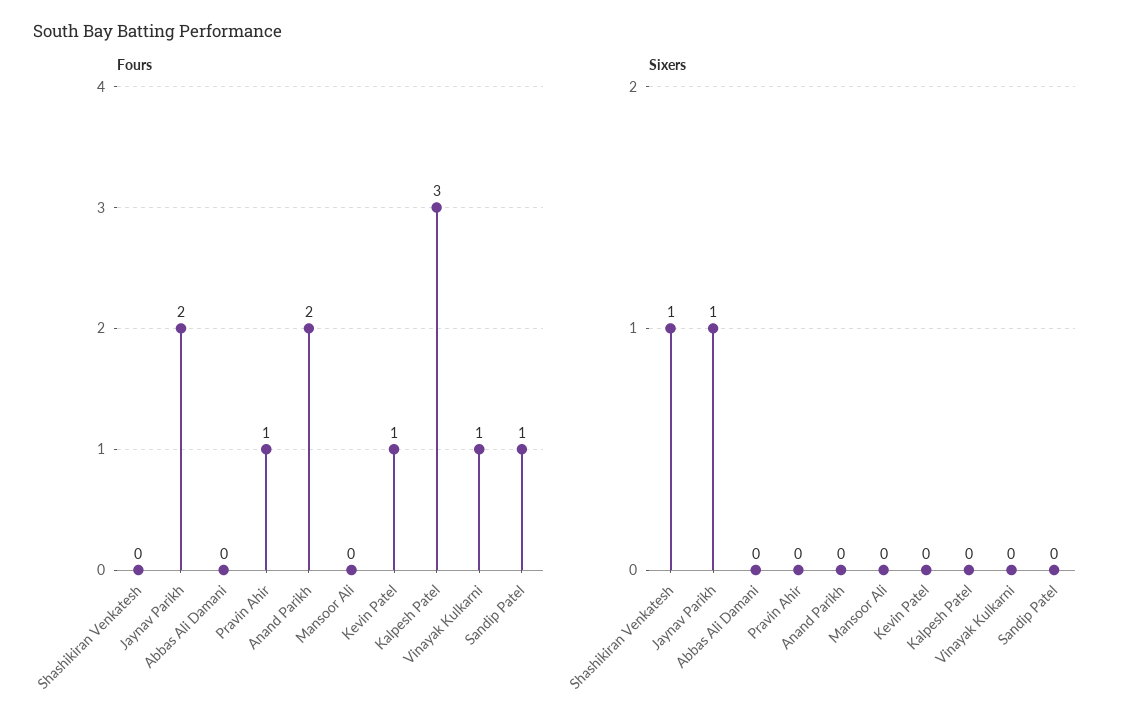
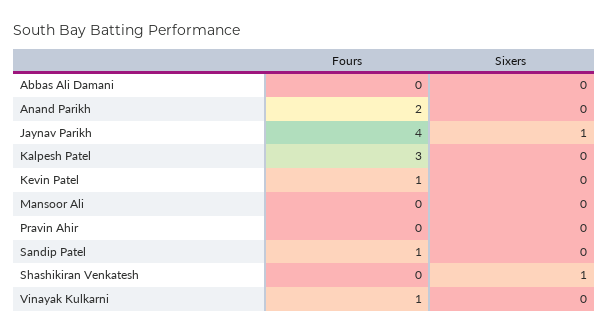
  {
    "Fours": {
      "Shashikiran Venkatesh": 0,
-     "Jaynav Parikh": 2,
+     "Jaynav Parikh": 4,
      "Abbas Ali Damani": 0,
-     "Pravin Ahir": 1,
+     "Pravin Ahir": 0,
      "Anand Parikh": 2,
      "Mansoor Ali": 0,
      "Kevin Patel": 1,
      "Kalpesh Patel": 3,
      "Vinayak Kulkarni": 1,
      "Sandip Patel": 1
    },
    "Sixers": {
      "Shashikiran Venkatesh": 1,
      "Jaynav Parikh": 1,
      "Abbas Ali Damani": 0,
      "Pravin Ahir": 0,
      "Anand Parikh": 0,
      "Mansoor Ali": 0,
      "Kevin Patel": 0,
      "Kalpesh Patel": 0,
      "Vinayak Kulkarni": 0,
      "Sandip Patel": 0
    }
  }

